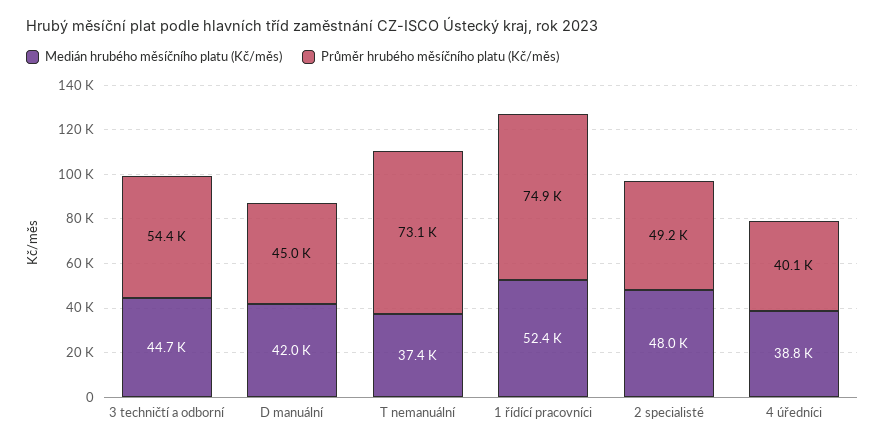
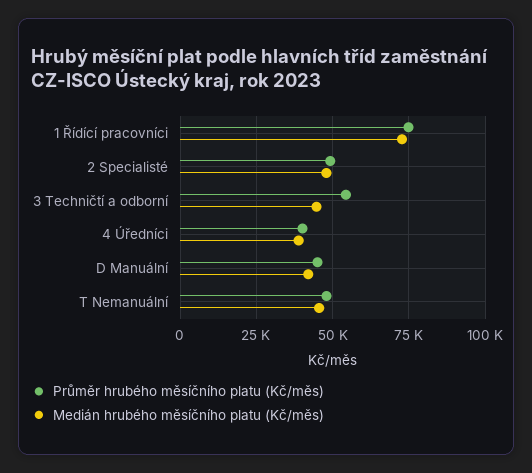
  {
    "Medián hrubého měsíčního platu (Kč/měs)": {
      "3 techničtí a odborní": 44700,
      "D manuální": 42000,
-     "T nemanuální": 37400,
+     "T nemanuální": 45000,
-     "1 řídící pracovníci": 52400,
+     "1 řídící pracovníci": 72500,
      "2 specialisté": 48000,
      "4 úředníci": 38800
    },
    "Průměr hrubého měsíčního platu (Kč/měs)": {
      "3 techničtí a odborní": 54400,
      "D manuální": 45000,
-     "T nemanuální": 73100,
+     "T nemanuální": 47500,
      "1 řídící pracovníci": 74900,
      "2 specialisté": 49200,
      "4 úředníci": 40100
    }
  }

